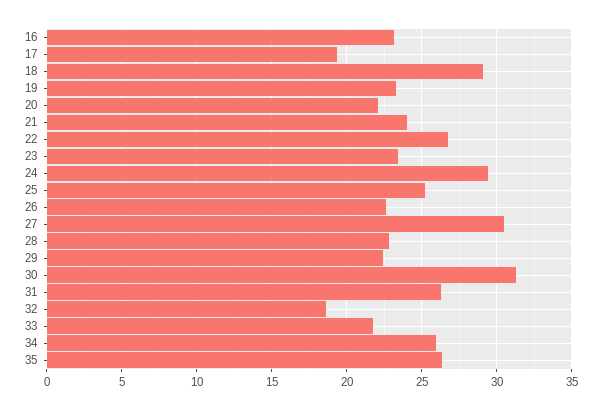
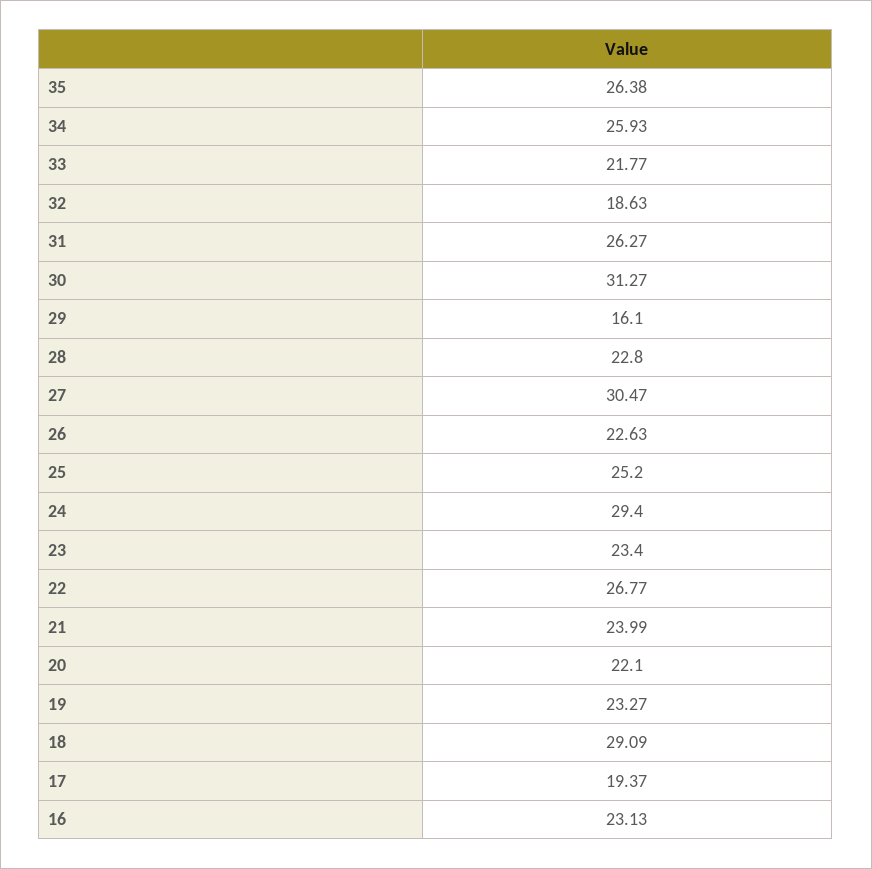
  {
    "16": 23.13,
    "17": 19.37,
    "18": 29.09,
    "19": 23.27,
    "20": 22.1,
    "21": 23.99,
    "22": 26.77,
    "23": 23.4,
    "24": 29.4,
    "25": 25.2,
    "26": 22.63,
    "27": 30.47,
    "28": 22.8,
-   "29": 22.5,
+   "29": 16.1,
    "30": 31.27,
    "31": 26.27,
    "32": 18.63,
    "33": 21.77,
    "34": 25.93,
    "35": 26.38
  }

